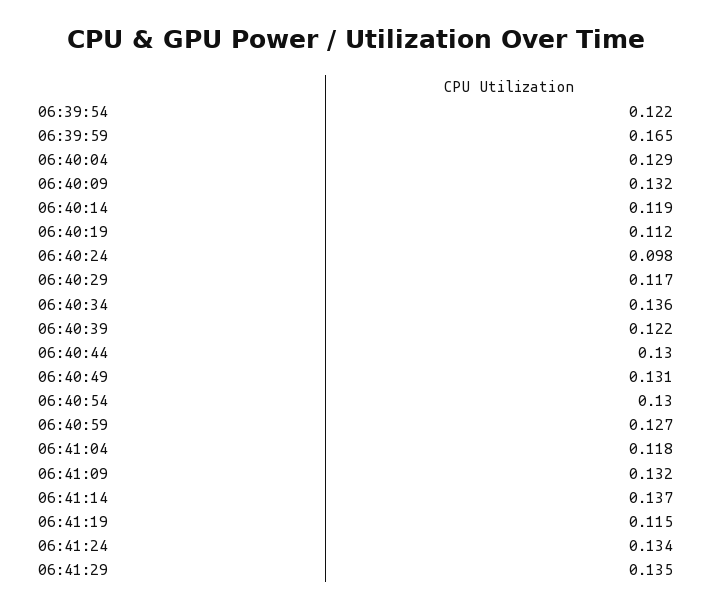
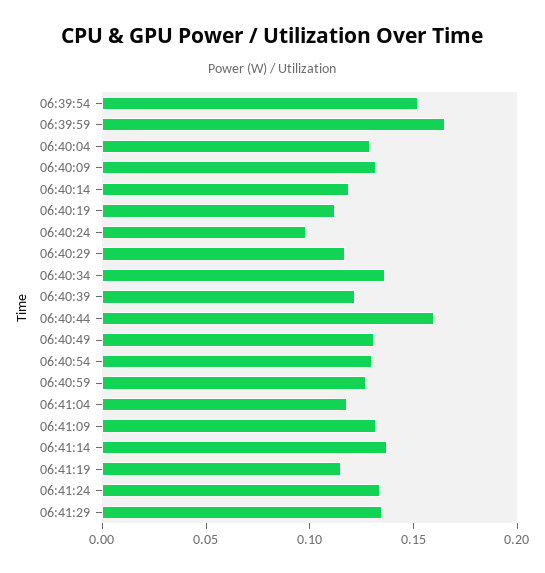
  {
-   "06:39:54": 0.122,
+   "06:39:54": 0.15,
    "06:39:59": 0.165,
    "06:40:04": 0.129,
    "06:40:09": 0.132,
    "06:40:14": 0.119,
    "06:40:19": 0.112,
    "06:40:24": 0.098,
    "06:40:29": 0.117,
    "06:40:34": 0.136,
    "06:40:39": 0.122,
-   "06:40:44": 0.13,
+   "06:40:44": 0.16,
    "06:40:49": 0.131,
    "06:40:54": 0.13,
    "06:40:59": 0.127,
    "06:41:04": 0.118,
    "06:41:09": 0.132,
    "06:41:14": 0.137,
    "06:41:19": 0.115,
    "06:41:24": 0.134,
    "06:41:29": 0.135
  }

